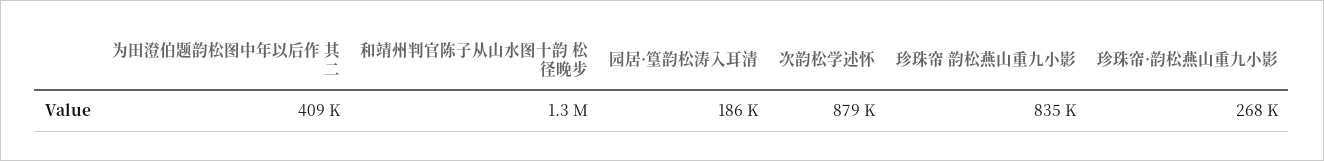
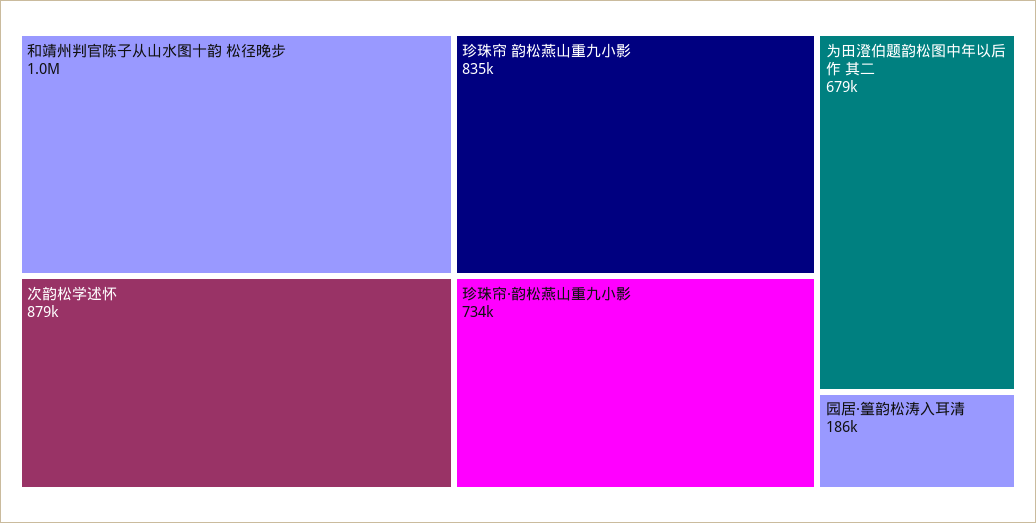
  {
-   "为田澄伯题韵松图中年以后作 其二": 409000,
+   "为田澄伯题韵松图中年以后作 其二": 679000,
-   "和靖州判官陈子从山水图十韵 松径晚步": 1300000,
+   "和靖州判官陈子从山水图十韵 松径晚步": 1000000,
    "园居·篁韵松涛入耳清": 186000,
    "次韵松学述怀": 879000,
    "珍珠帘 韵松燕山重九小影": 835000,
-   "珍珠帘·韵松燕山重九小影": 268000
+   "珍珠帘·韵松燕山重九小影": 734000
  }

